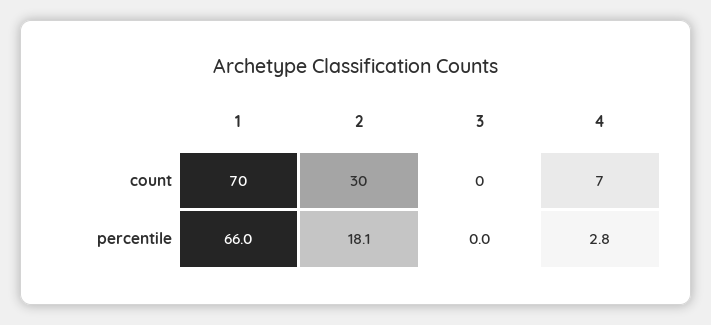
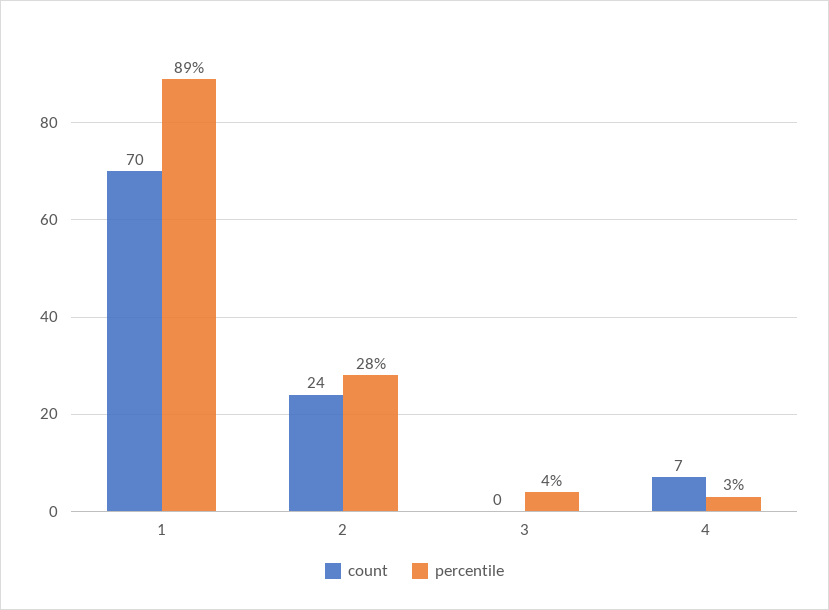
  {
    "count": {
      "1": 70,
-     "2": 30,
+     "2": 24,
      "3": 0,
      "4": 7
    },
    "percentile": {
-     "1": 66,
+     "1": 89,
-     "2": 18.1,
+     "2": 28,
-     "3": 0,
+     "3": 4,
      "4": 2.8
    }
  }

